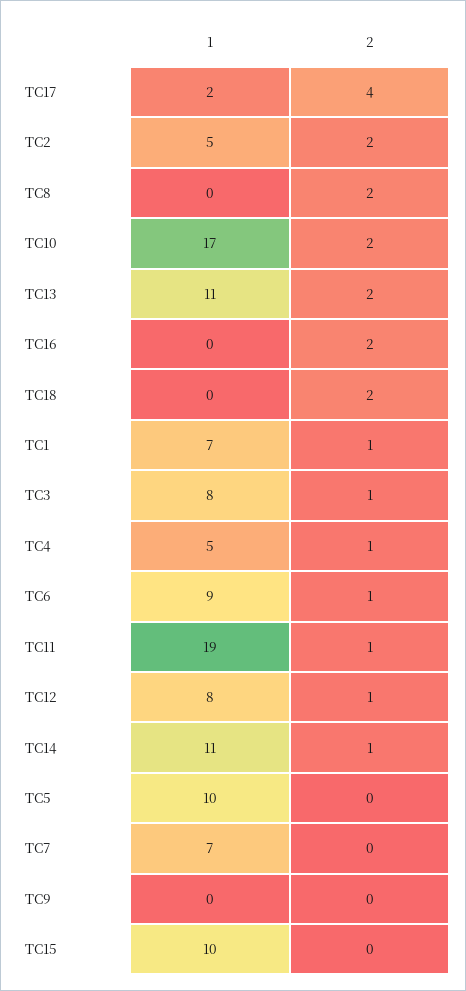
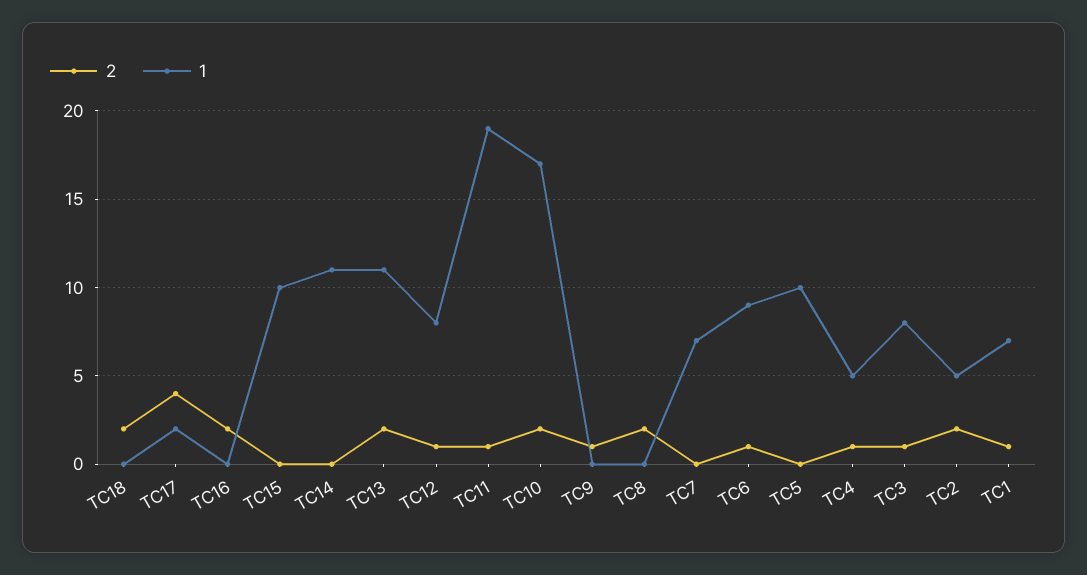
  {
    "1": {
      "TC17": 2,
      "TC2": 5,
      "TC8": 0,
      "TC10": 17,
      "TC13": 11,
      "TC16": 0,
      "TC18": 0,
      "TC1": 7,
      "TC3": 8,
      "TC4": 5,
      "TC6": 9,
      "TC11": 19,
      "TC12": 8,
      "TC14": 11,
      "TC5": 10,
      "TC7": 7,
      "TC9": 0,
      "TC15": 10
    },
    "2": {
      "TC17": 4,
      "TC2": 2,
      "TC8": 2,
      "TC10": 2,
      "TC13": 2,
      "TC16": 2,
      "TC18": 2,
      "TC1": 1,
      "TC3": 1,
      "TC4": 1,
      "TC6": 1,
      "TC11": 1,
      "TC12": 1,
-     "TC14": 1,
+     "TC14": 0,
      "TC5": 0,
      "TC7": 0,
-     "TC9": 0,
+     "TC9": 1,
      "TC15": 0
    }
  }

